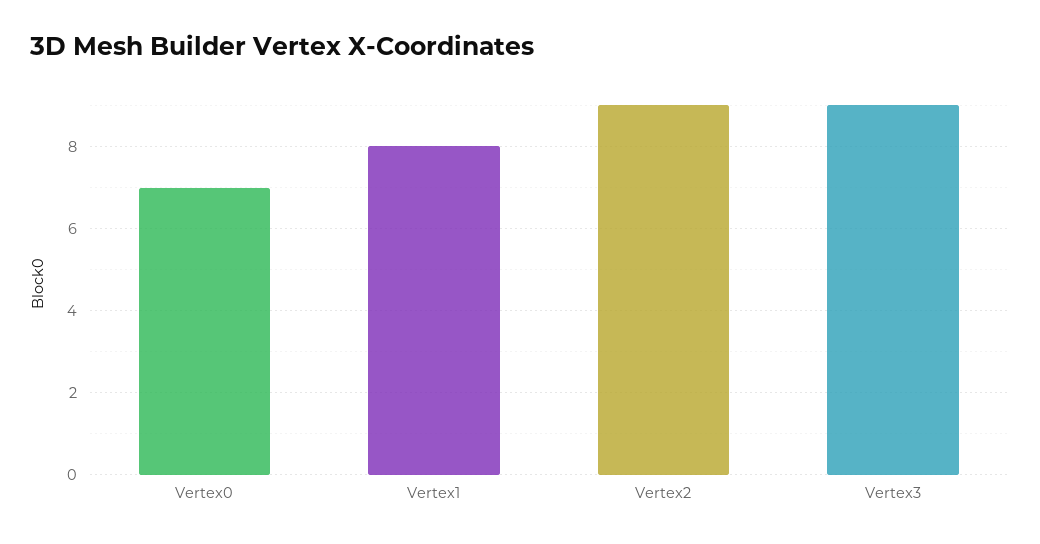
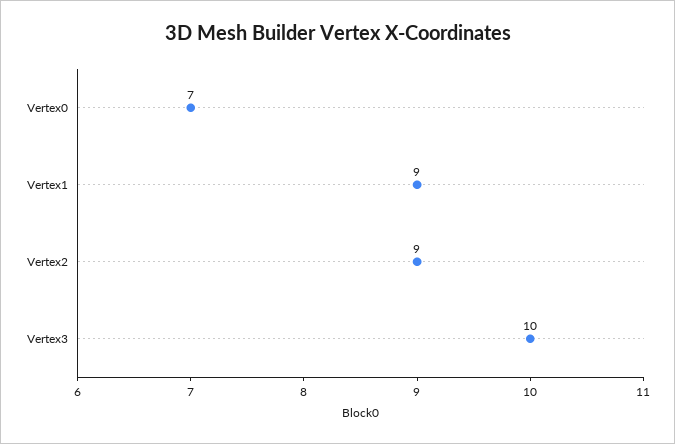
  {
    "Vertex0": 7,
-   "Vertex1": 8,
+   "Vertex1": 9,
    "Vertex2": 9,
-   "Vertex3": 9
+   "Vertex3": 10
  }

